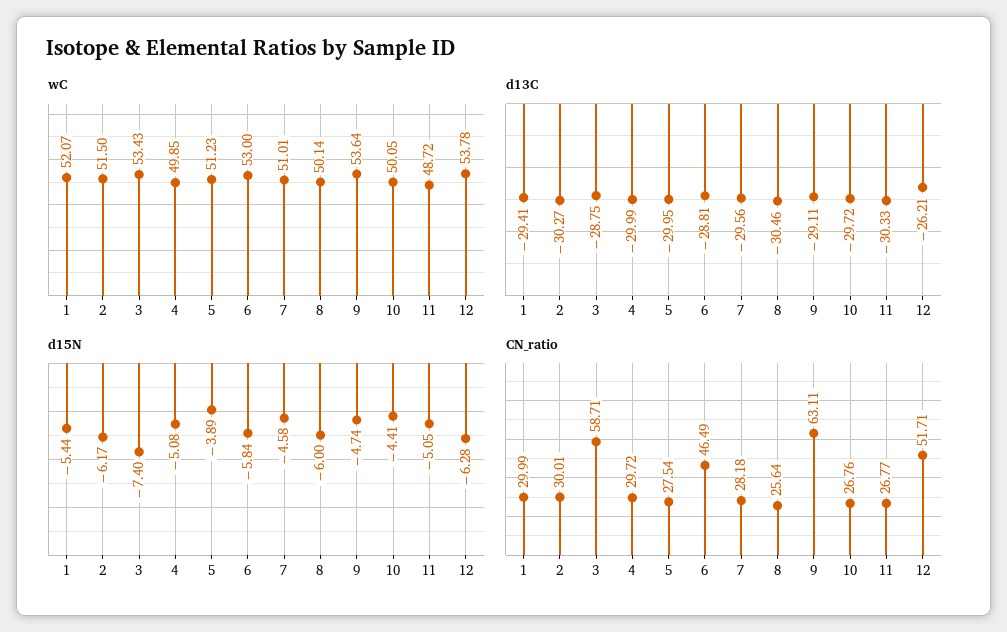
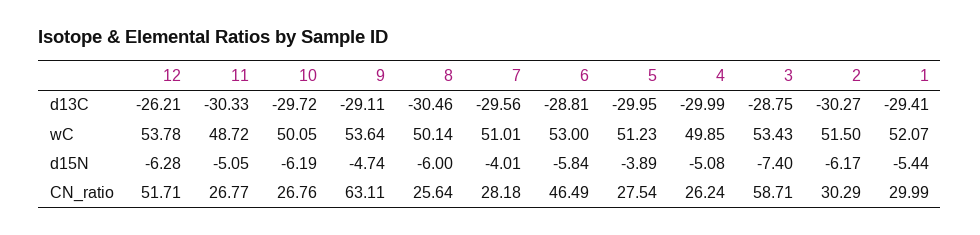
  {
    "wC": {
      "1": 52.07,
      "2": 51.5,
      "3": 53.43,
      "4": 49.85,
      "5": 51.23,
      "6": 53,
      "7": 51.01,
      "8": 50.14,
      "9": 53.64,
      "10": 50.05,
      "11": 48.72,
      "12": 53.78
    },
    "d13C": {
      "1": -29.41,
      "2": -30.27,
      "3": -28.75,
      "4": -29.99,
      "5": -29.95,
      "6": -28.81,
      "7": -29.56,
      "8": -30.46,
      "9": -29.11,
      "10": -29.72,
      "11": -30.33,
      "12": -26.21
    },
    "d15N": {
      "1": -5.44,
      "2": -6.17,
      "3": -7.4,
      "4": -5.08,
      "5": -3.89,
      "6": -5.84,
-     "7": -4.58,
+     "7": -4.01,
      "8": -6,
      "9": -4.74,
-     "10": -4.41,
+     "10": -6.19,
      "11": -5.05,
      "12": -6.28
    },
    "CN_ratio": {
      "1": 29.99,
-     "2": 30.01,
+     "2": 30.29,
      "3": 58.71,
-     "4": 29.72,
+     "4": 26.24,
      "5": 27.54,
      "6": 46.49,
      "7": 28.18,
      "8": 25.64,
      "9": 63.11,
      "10": 26.76,
      "11": 26.77,
      "12": 51.71
    }
  }

